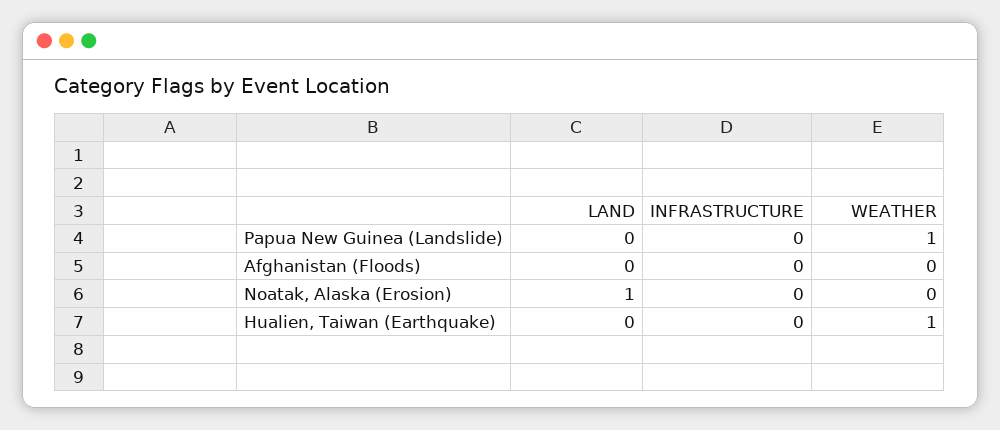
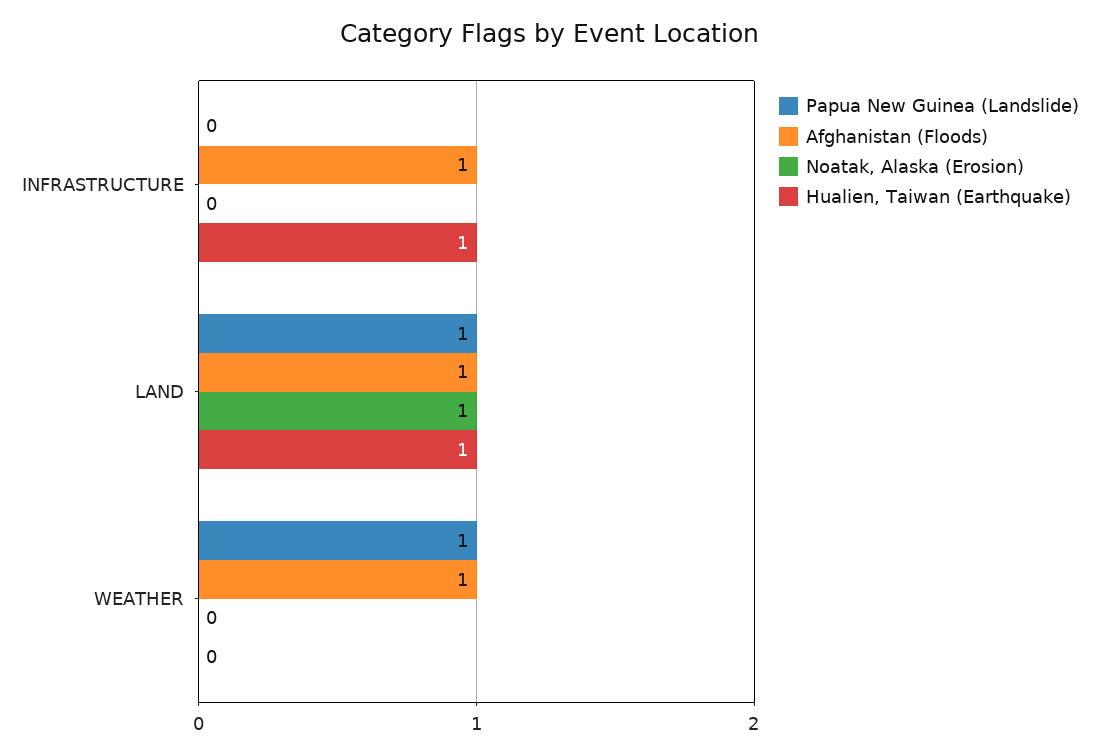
  {
    "Papua New Guinea (Landslide)": {
-     "LAND": 0,
+     "LAND": 1,
      "INFRASTRUCTURE": 0,
      "WEATHER": 1
    },
    "Afghanistan (Floods)": {
-     "LAND": 0,
+     "LAND": 1,
-     "INFRASTRUCTURE": 0,
+     "INFRASTRUCTURE": 1,
-     "WEATHER": 0
+     "WEATHER": 1
    },
    "Noatak, Alaska (Erosion)": {
      "LAND": 1,
      "INFRASTRUCTURE": 0,
      "WEATHER": 0
    },
    "Hualien, Taiwan (Earthquake)": {
-     "LAND": 0,
+     "LAND": 1,
-     "INFRASTRUCTURE": 0,
+     "INFRASTRUCTURE": 1,
-     "WEATHER": 1
+     "WEATHER": 0
    }
  }

